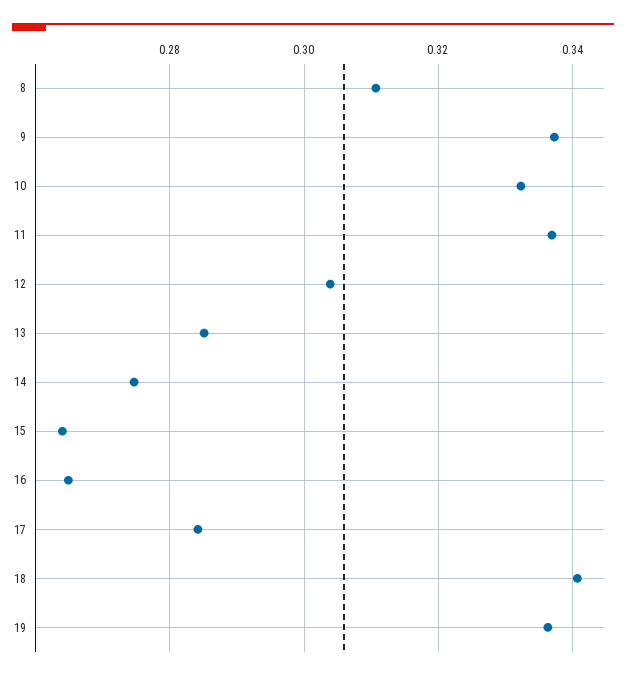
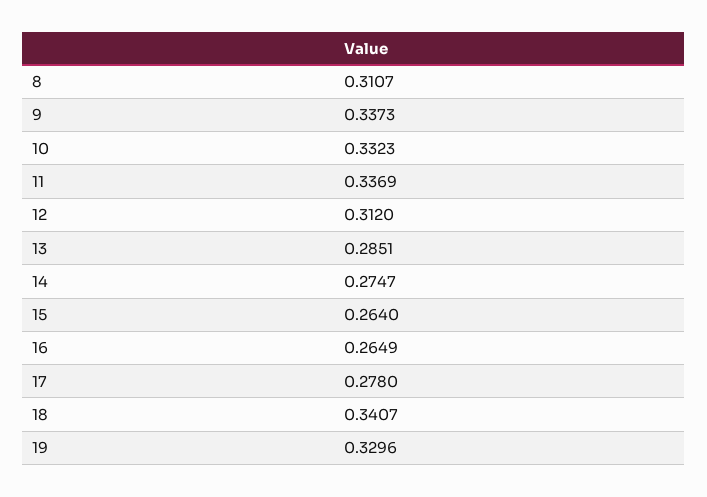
  {
    "8": 0.3107,
    "9": 0.3373,
    "10": 0.3323,
    "11": 0.3369,
-   "12": 0.304,
+   "12": 0.312,
    "13": 0.2851,
    "14": 0.2747,
    "15": 0.264,
    "16": 0.2649,
-   "17": 0.284,
+   "17": 0.278,
    "18": 0.3407,
-   "19": 0.336
+   "19": 0.3296
  }

